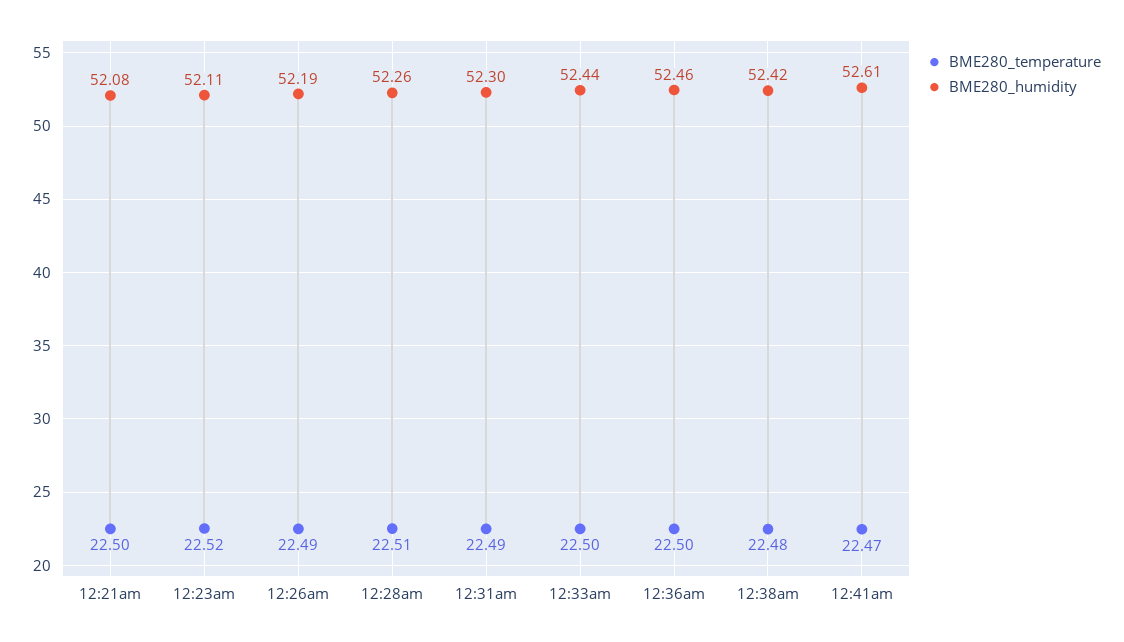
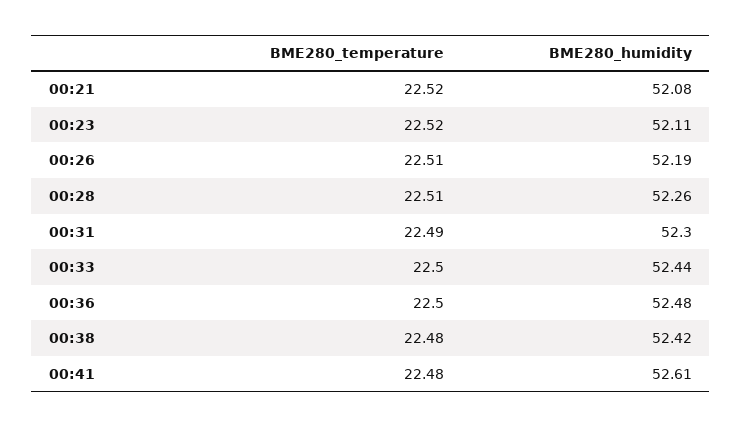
  {
    "BME280_temperature": {
-     "12:21am": 22.5,
+     "12:21am": 22.52,
      "12:23am": 22.52,
-     "12:26am": 22.49,
+     "12:26am": 22.51,
      "12:28am": 22.51,
      "12:31am": 22.49,
      "12:33am": 22.5,
      "12:36am": 22.5,
      "12:38am": 22.48,
-     "12:41am": 22.47
+     "12:41am": 22.48
    },
    "BME280_humidity": {
      "12:21am": 52.08,
      "12:23am": 52.11,
      "12:26am": 52.19,
      "12:28am": 52.26,
      "12:31am": 52.3,
      "12:33am": 52.44,
-     "12:36am": 52.46,
+     "12:36am": 52.48,
      "12:38am": 52.42,
      "12:41am": 52.61
    }
  }

